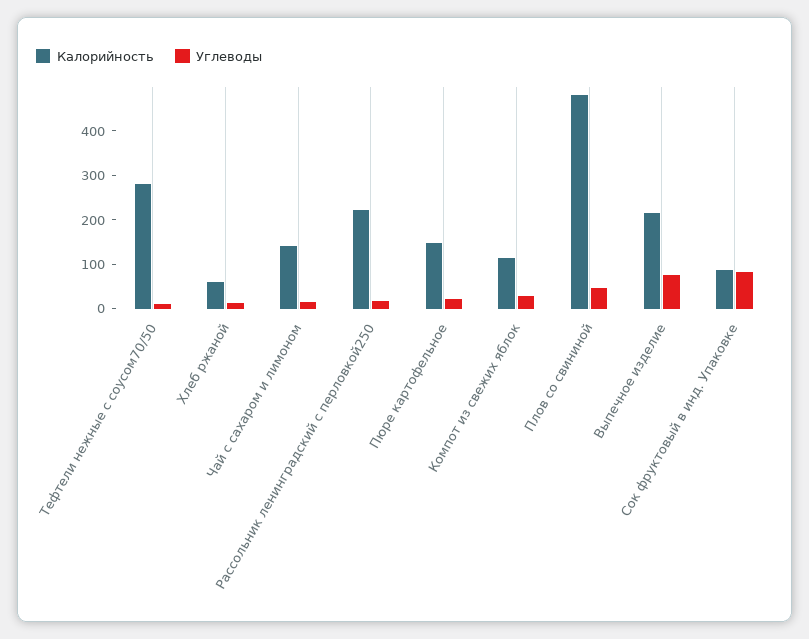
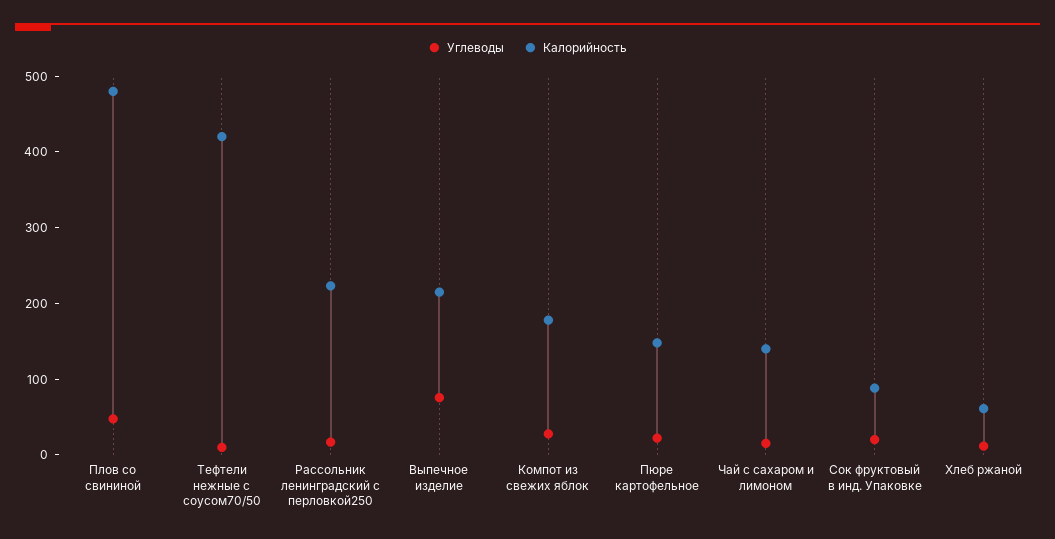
  {
    "Калорийность": {
-     "Тефтели нежные с соусом70/50": 280,
+     "Тефтели нежные с соусом70/50": 420,
      "Хлеб ржаной": 60,
      "Чай с сахаром и лимоном": 140,
      "Рассольник ленинградский с перловкой250": 220,
      "Пюре картофельное": 140,
-     "Компот из свежих яблок": 120,
+     "Компот из свежих яблок": 180,
      "Плов со свининой": 480,
      "Выпечное изделие": 220,
      "Сок фруктовый в инд. Упаковке": 80
    },
    "Углеводы": {
      "Тефтели нежные с соусом70/50": 0,
      "Хлеб ржаной": 20,
      "Чай с сахаром и лимоном": 20,
      "Рассольник ленинградский с перловкой250": 20,
      "Пюре картофельное": 20,
      "Компот из свежих яблок": 20,
      "Плов со свининой": 40,
      "Выпечное изделие": 80,
-     "Сок фруктовый в инд. Упаковке": 80
+     "Сок фруктовый в инд. Упаковке": 20
    }
  }

